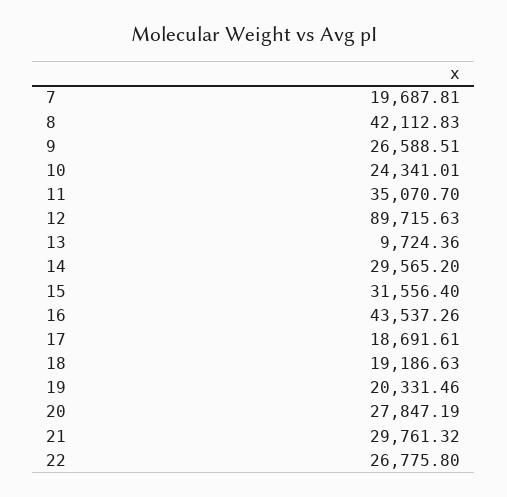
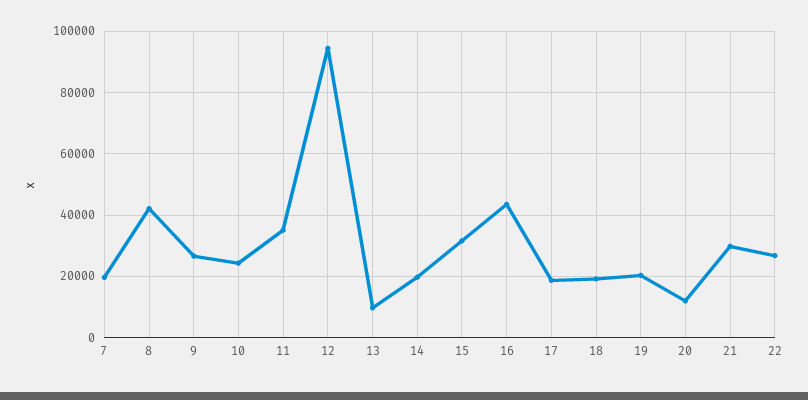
  {
    "7": 19687.81,
    "8": 42112.83,
    "9": 26588.51,
    "10": 24341.01,
    "11": 35070.7,
-   "12": 89715.63,
+   "12": 94000,
    "13": 9724.36,
-   "14": 29565.2,
+   "14": 20000,
    "15": 31556.4,
    "16": 43537.26,
    "17": 18691.61,
    "18": 19186.63,
    "19": 20331.46,
-   "20": 27847.19,
+   "20": 12000,
    "21": 29761.32,
    "22": 26775.8
  }

